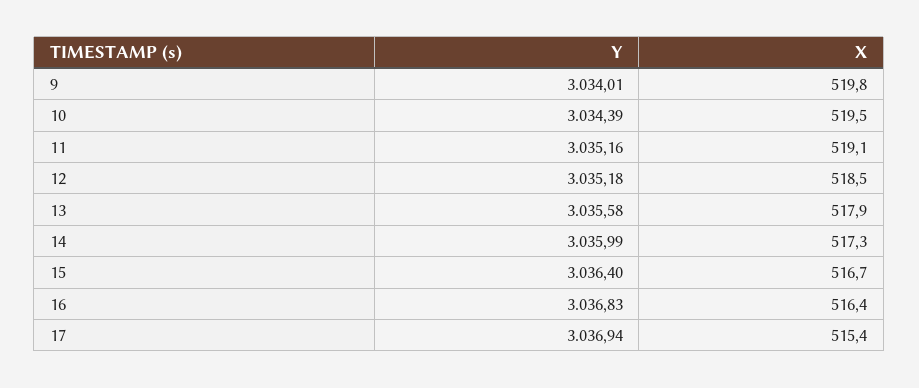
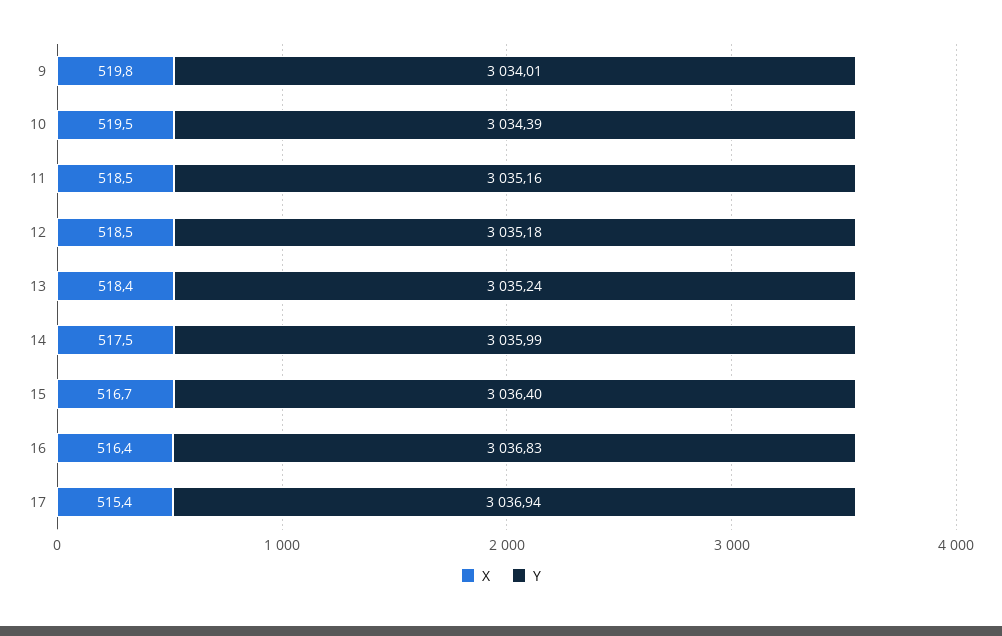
  {
    "Y": {
      "9": 3034.01,
      "10": 3034.39,
      "11": 3035.16,
      "12": 3035.18,
-     "13": 3035.58,
+     "13": 3035.24,
      "14": 3035.99,
      "15": 3036.4,
      "16": 3036.83,
      "17": 3036.94
    },
    "X": {
      "9": 519.8,
      "10": 519.5,
-     "11": 519.1,
+     "11": 518.5,
      "12": 518.5,
-     "13": 517.9,
+     "13": 518.4,
-     "14": 517.3,
+     "14": 517.5,
      "15": 516.7,
      "16": 516.4,
      "17": 515.4
    }
  }

